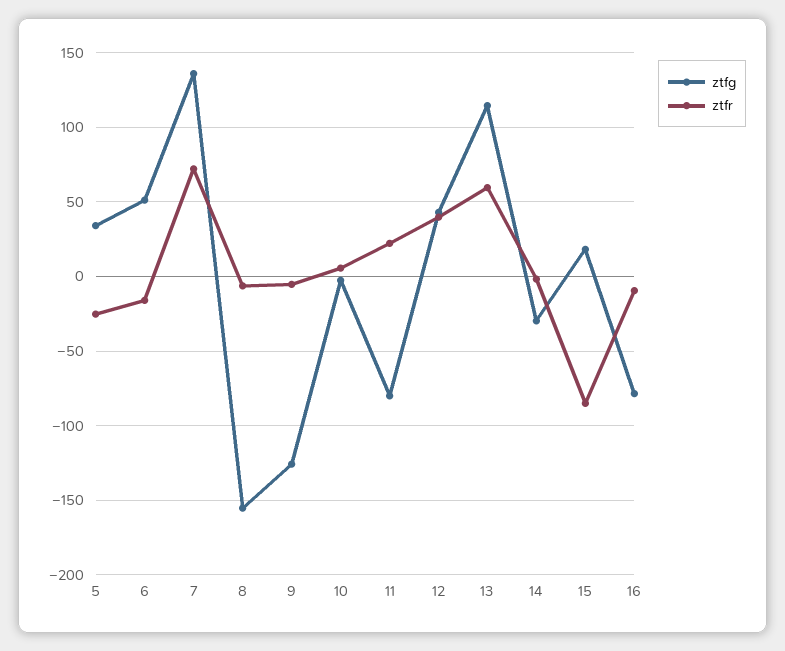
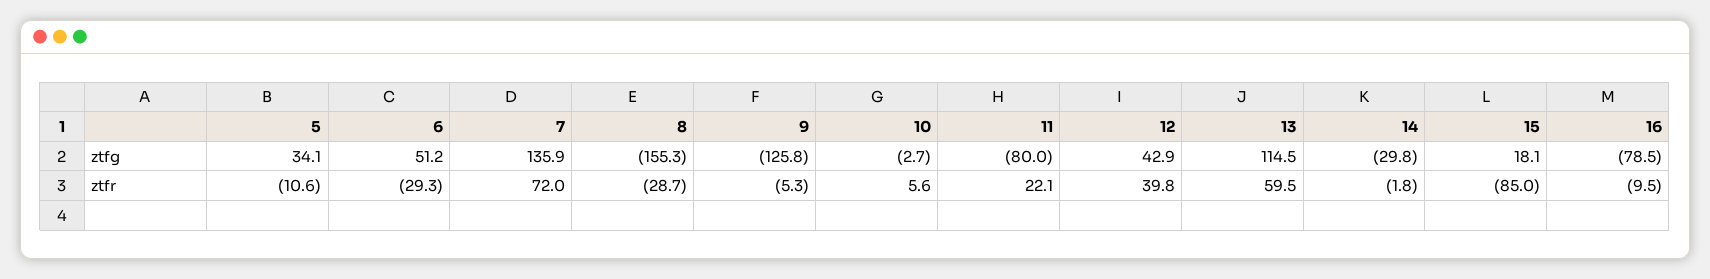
  {
    "ztfg": {
      "5": 34.1,
      "6": 51.2,
      "7": 135.9,
      "8": -155.3,
      "9": -125.8,
      "10": -2.7,
      "11": -80,
      "12": 42.9,
      "13": 114.5,
      "14": -29.8,
      "15": 18.1,
      "16": -78.5
    },
    "ztfr": {
-     "5": -25,
+     "5": -10.6,
-     "6": -15,
+     "6": -29.3,
      "7": 72,
-     "8": -5,
+     "8": -28.7,
      "9": -5.3,
      "10": 5.6,
      "11": 22.1,
      "12": 39.8,
      "13": 59.5,
      "14": -1.8,
      "15": -85,
      "16": -9.5
    }
  }

